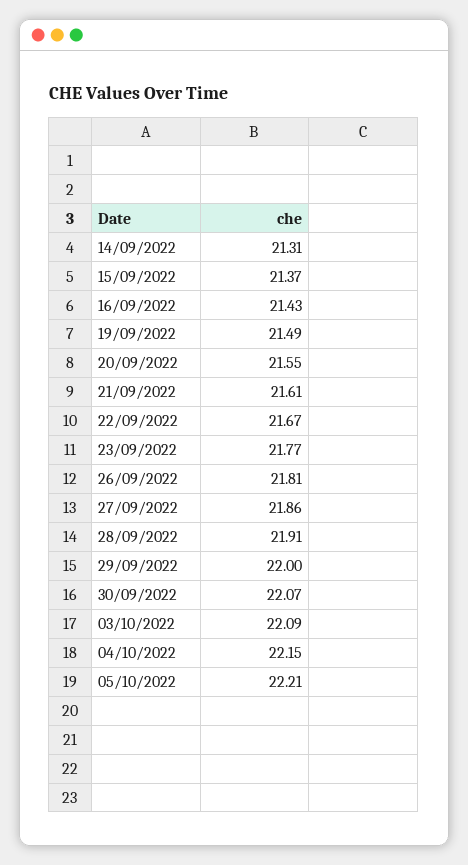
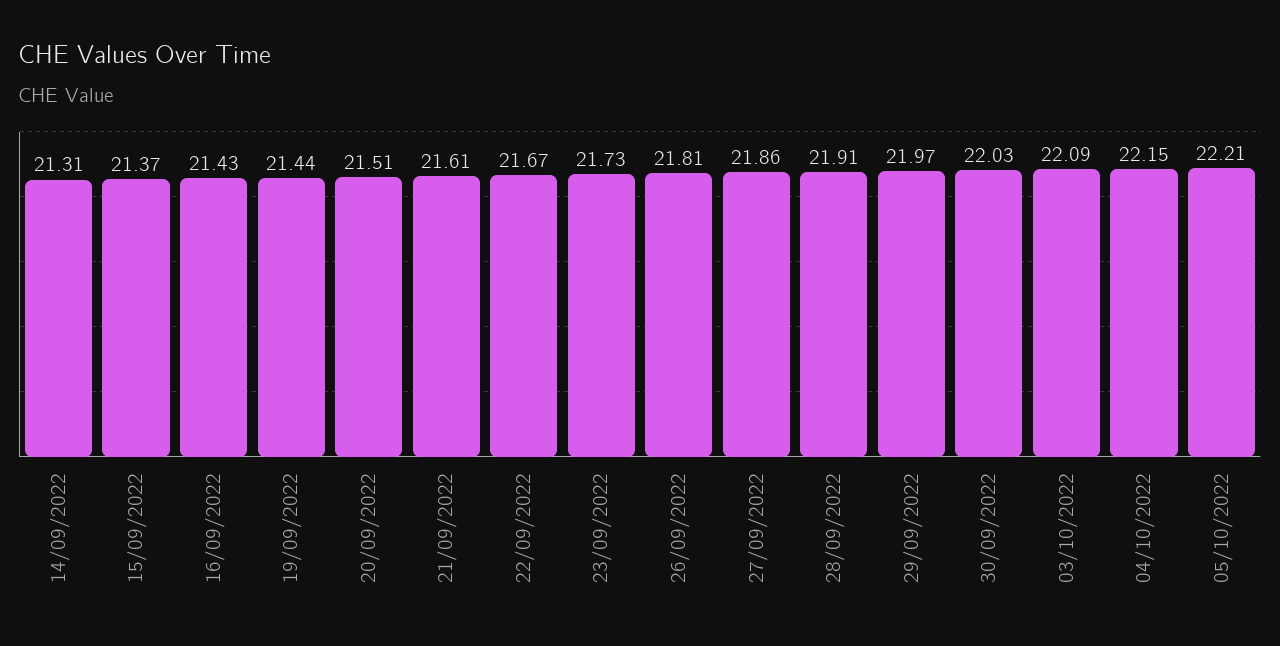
  {
    "14/09/2022": 21.31,
    "15/09/2022": 21.37,
    "16/09/2022": 21.43,
-   "19/09/2022": 21.49,
+   "19/09/2022": 21.44,
-   "20/09/2022": 21.55,
+   "20/09/2022": 21.51,
    "21/09/2022": 21.61,
    "22/09/2022": 21.67,
-   "23/09/2022": 21.77,
+   "23/09/2022": 21.73,
    "26/09/2022": 21.81,
    "27/09/2022": 21.86,
    "28/09/2022": 21.91,
-   "29/09/2022": 22,
+   "29/09/2022": 21.97,
-   "30/09/2022": 22.07,
+   "30/09/2022": 22.03,
    "03/10/2022": 22.09,
    "04/10/2022": 22.15,
    "05/10/2022": 22.21
  }

